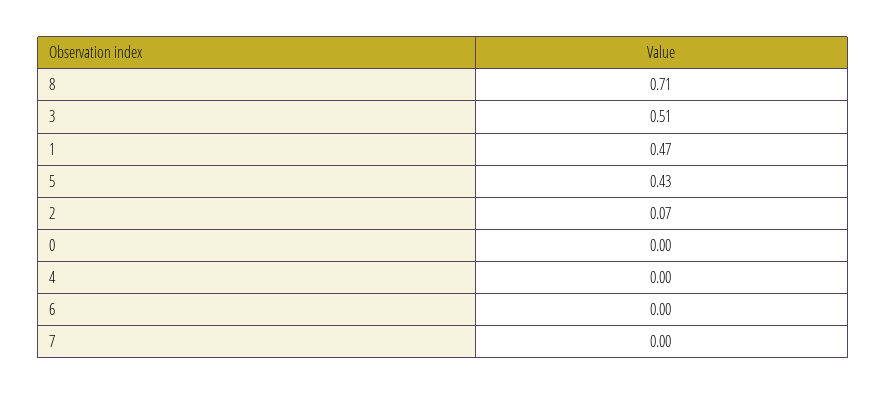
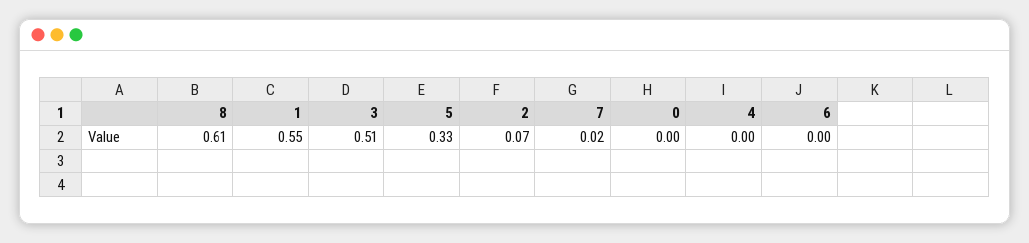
  {
-   "8": 0.71,
+   "8": 0.61,
    "3": 0.51,
-   "1": 0.47,
+   "1": 0.55,
-   "5": 0.43,
+   "5": 0.33,
    "2": 0.07,
    "0": 0,
    "4": 0,
    "6": 0,
-   "7": 0
+   "7": 0.02
  }

